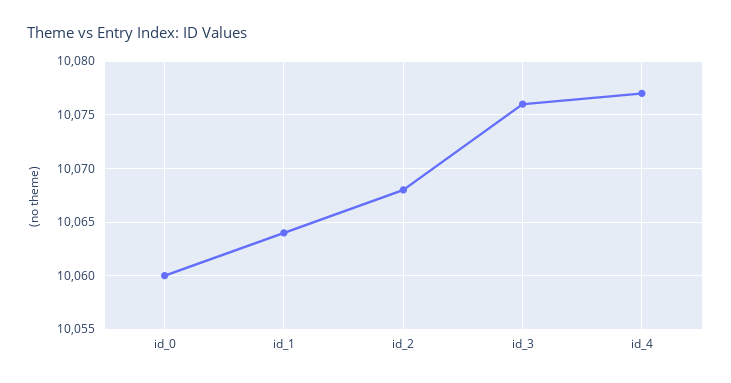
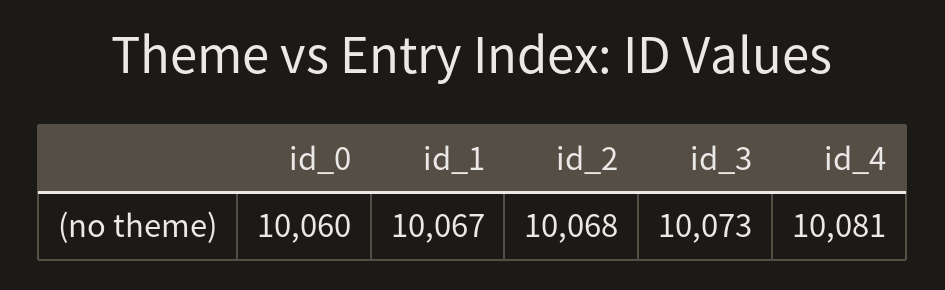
  {
    "id_0": 10060,
-   "id_1": 10064,
+   "id_1": 10067,
    "id_2": 10068,
-   "id_3": 10076,
+   "id_3": 10073,
-   "id_4": 10077
+   "id_4": 10081
  }

